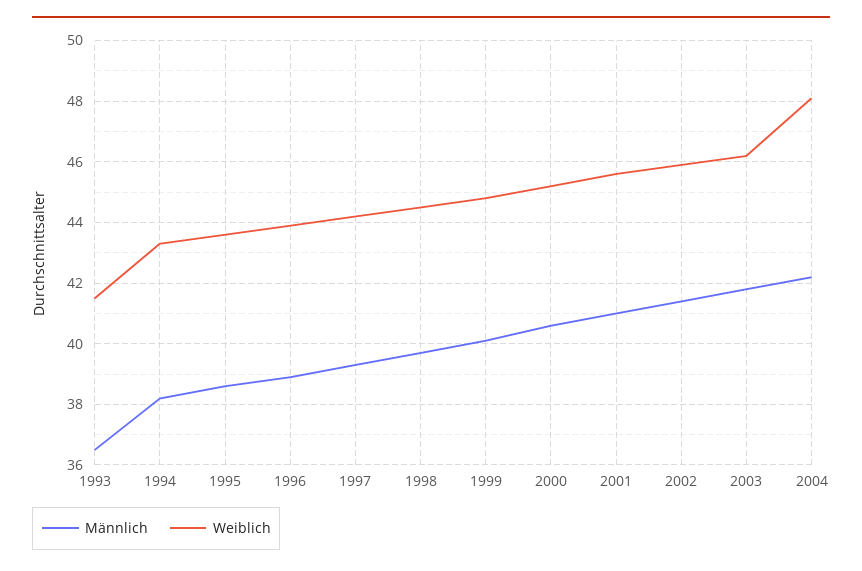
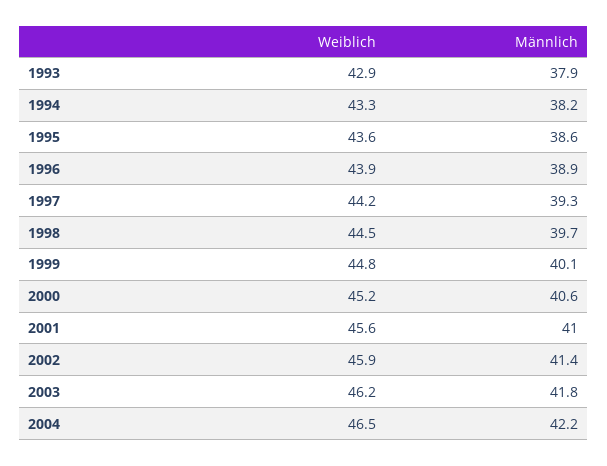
  {
    "Männlich": {
-     "1993": 36.5,
+     "1993": 37.9,
      "1994": 38.2,
      "1995": 38.6,
      "1996": 38.9,
      "1997": 39.3,
      "1998": 39.7,
      "1999": 40.1,
      "2000": 40.6,
      "2001": 41,
      "2002": 41.4,
      "2003": 41.8,
      "2004": 42.2
    },
    "Weiblich": {
-     "1993": 41.5,
+     "1993": 42.9,
      "1994": 43.3,
      "1995": 43.6,
      "1996": 43.9,
      "1997": 44.2,
      "1998": 44.5,
      "1999": 44.8,
      "2000": 45.2,
      "2001": 45.6,
      "2002": 45.9,
      "2003": 46.2,
-     "2004": 48
+     "2004": 46.5
    }
  }

